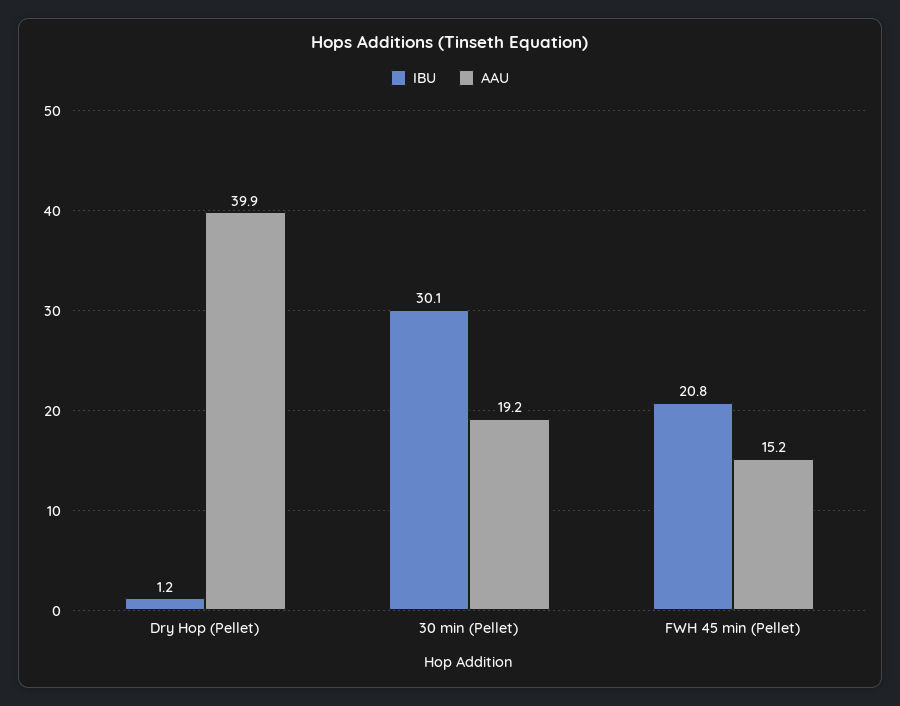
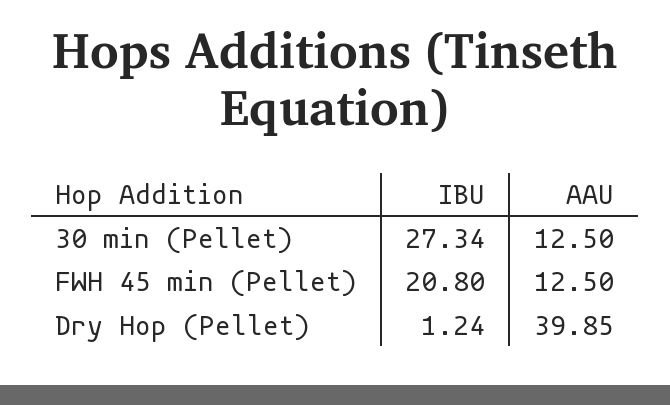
  {
    "IBU": {
      "Dry Hop (Pellet)": 1.24,
-     "30 min (Pellet)": 30.1,
+     "30 min (Pellet)": 27.34,
      "FWH 45 min (Pellet)": 20.8
    },
    "AAU": {
      "Dry Hop (Pellet)": 39.85,
-     "30 min (Pellet)": 19.2,
+     "30 min (Pellet)": 12.5,
-     "FWH 45 min (Pellet)": 15.2
+     "FWH 45 min (Pellet)": 12.5
    }
  }

